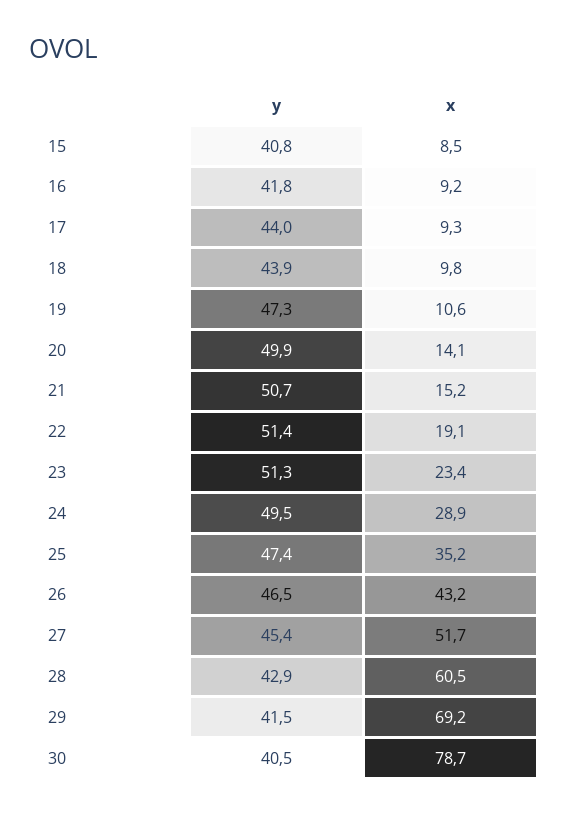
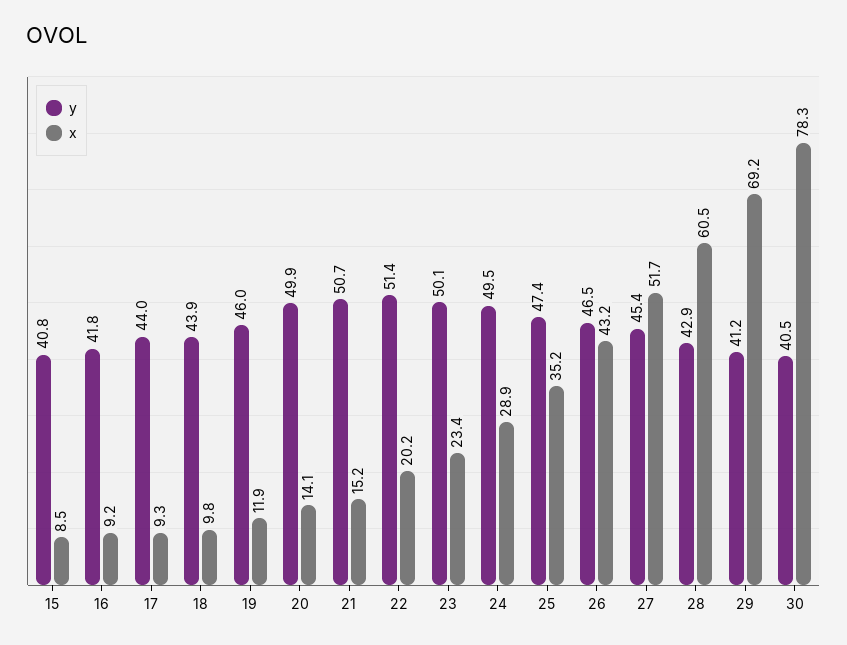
  {
    "y": {
      "15": 40.8,
      "16": 41.8,
      "17": 44,
      "18": 43.9,
-     "19": 47.3,
+     "19": 46,
      "20": 49.9,
      "21": 50.7,
      "22": 51.4,
-     "23": 51.3,
+     "23": 50.1,
      "24": 49.5,
      "25": 47.4,
      "26": 46.5,
      "27": 45.4,
      "28": 42.9,
-     "29": 41.5,
+     "29": 41.2,
      "30": 40.5
    },
    "x": {
      "15": 8.5,
      "16": 9.2,
      "17": 9.3,
      "18": 9.8,
-     "19": 10.6,
+     "19": 11.9,
      "20": 14.1,
      "21": 15.2,
-     "22": 19.1,
+     "22": 20.2,
      "23": 23.4,
      "24": 28.9,
      "25": 35.2,
      "26": 43.2,
      "27": 51.7,
      "28": 60.5,
      "29": 69.2,
-     "30": 78.7
+     "30": 78.3
    }
  }

